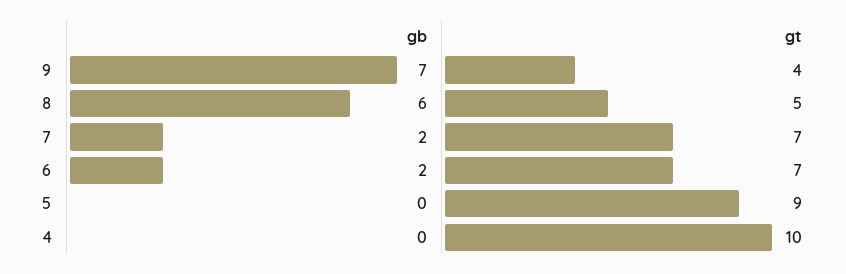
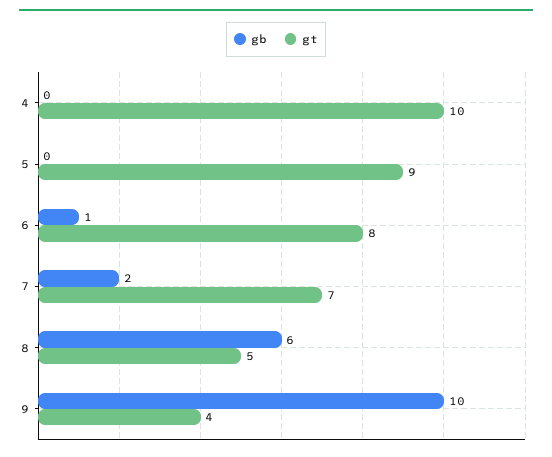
  {
    "gb": {
-     "9": 7,
+     "9": 10,
      "8": 6,
      "7": 2,
-     "6": 2,
+     "6": 1,
      "5": 0,
      "4": 0
    },
    "gt": {
      "9": 4,
      "8": 5,
      "7": 7,
-     "6": 7,
+     "6": 8,
      "5": 9,
      "4": 10
    }
  }

